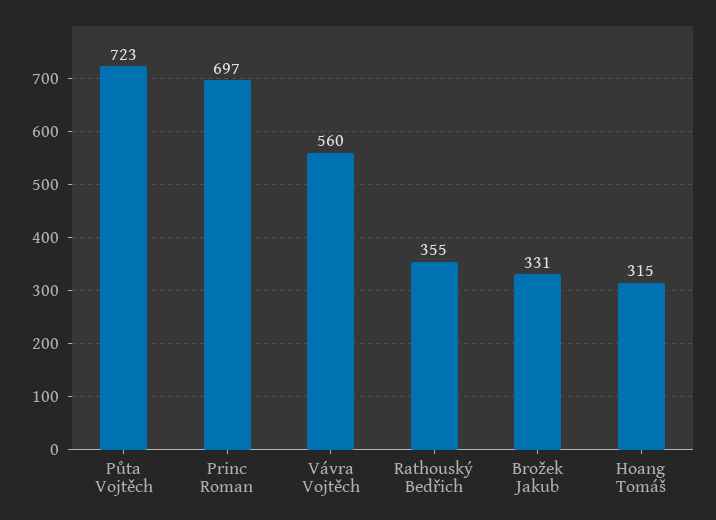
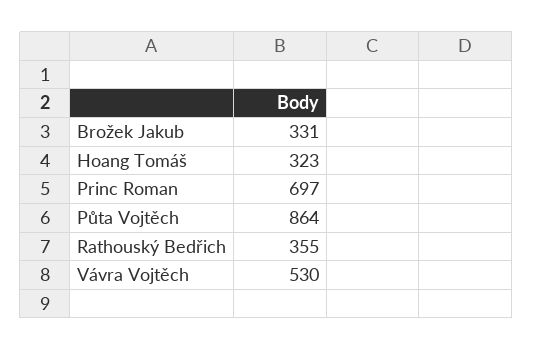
  {
-   "Půta Vojtěch": 723,
+   "Půta Vojtěch": 864,
    "Princ Roman": 697,
-   "Vávra Vojtěch": 560,
+   "Vávra Vojtěch": 530,
    "Rathouský Bedřich": 355,
    "Brožek Jakub": 331,
-   "Hoang Tomáš": 315
+   "Hoang Tomáš": 323
  }

